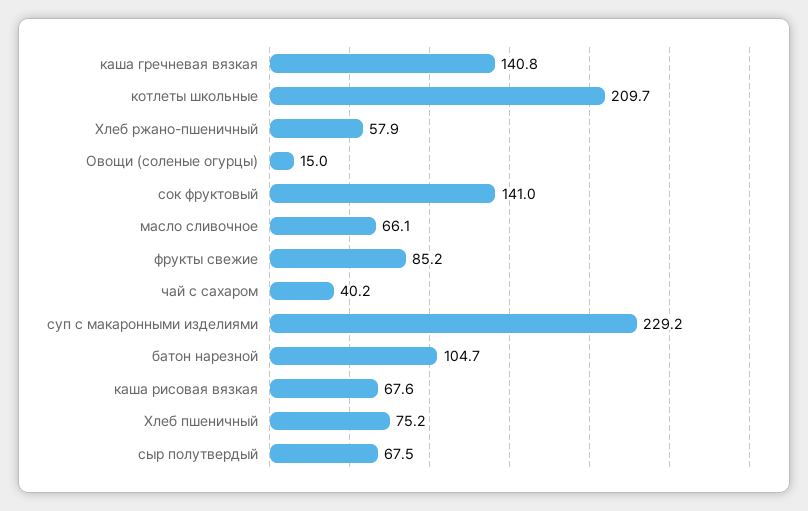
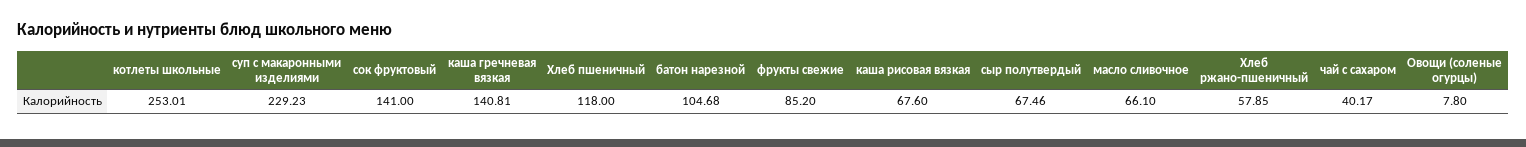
  {
    "каша гречневая вязкая": 140.81,
-   "котлеты школьные": 209.7,
+   "котлеты школьные": 253.01,
    "Хлеб ржано-пшеничный": 57.85,
-   "Овощи (соленые огурцы)": 15,
+   "Овощи (соленые огурцы)": 7.8,
    "сок фруктовый": 141,
    "масло сливочное": 66.1,
    "фрукты свежие": 85.2,
    "чай с сахаром": 40.17,
    "суп с макаронными изделиями": 229.23,
    "батон нарезной": 104.68,
    "каша рисовая вязкая": 67.6,
-   "Хлеб пшеничный": 75.2,
+   "Хлеб пшеничный": 118,
    "сыр полутвердый": 67.46
  }

